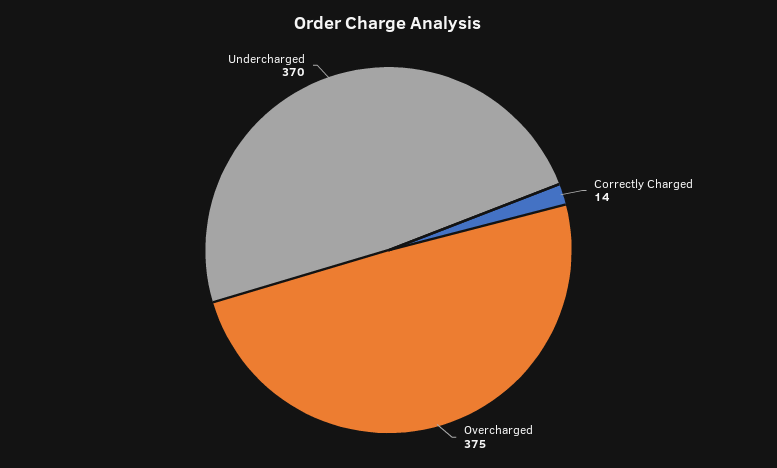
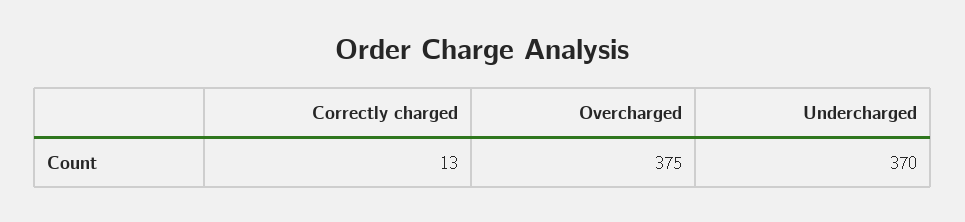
  {
-   "Correctly Charged": 14,
+   "Correctly Charged": 13,
    "Overcharged": 375,
    "Undercharged": 370
  }

